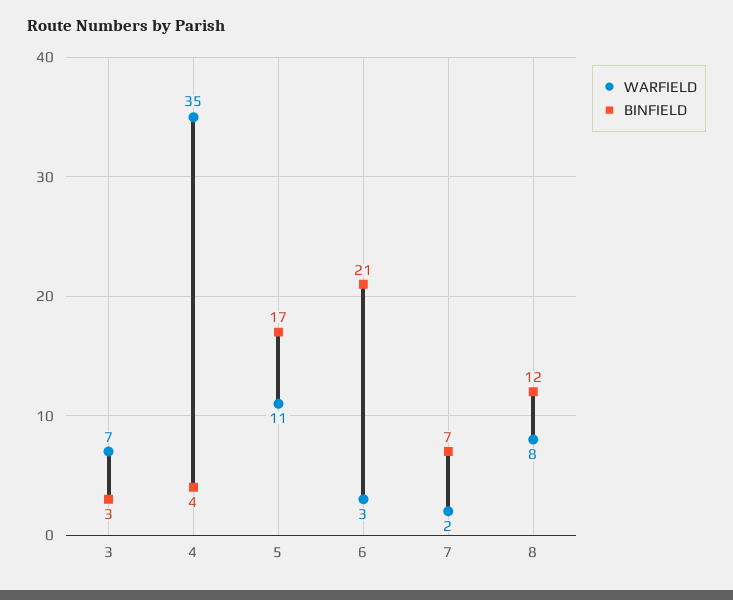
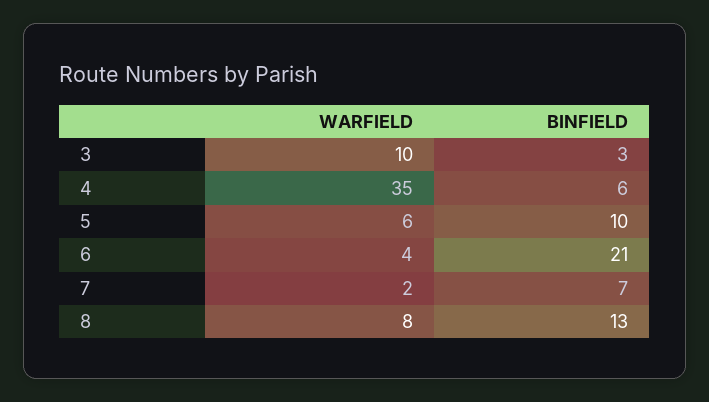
  {
    "WARFIELD": {
-     "3": 7,
+     "3": 10,
      "4": 35,
-     "5": 11,
+     "5": 6,
-     "6": 3,
+     "6": 4,
      "7": 2,
      "8": 8
    },
    "BINFIELD": {
      "3": 3,
-     "4": 4,
+     "4": 6,
-     "5": 17,
+     "5": 10,
      "6": 21,
      "7": 7,
-     "8": 12
+     "8": 13
    }
  }

